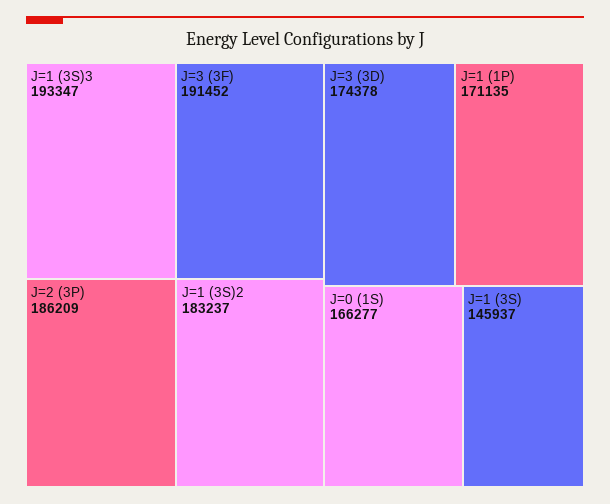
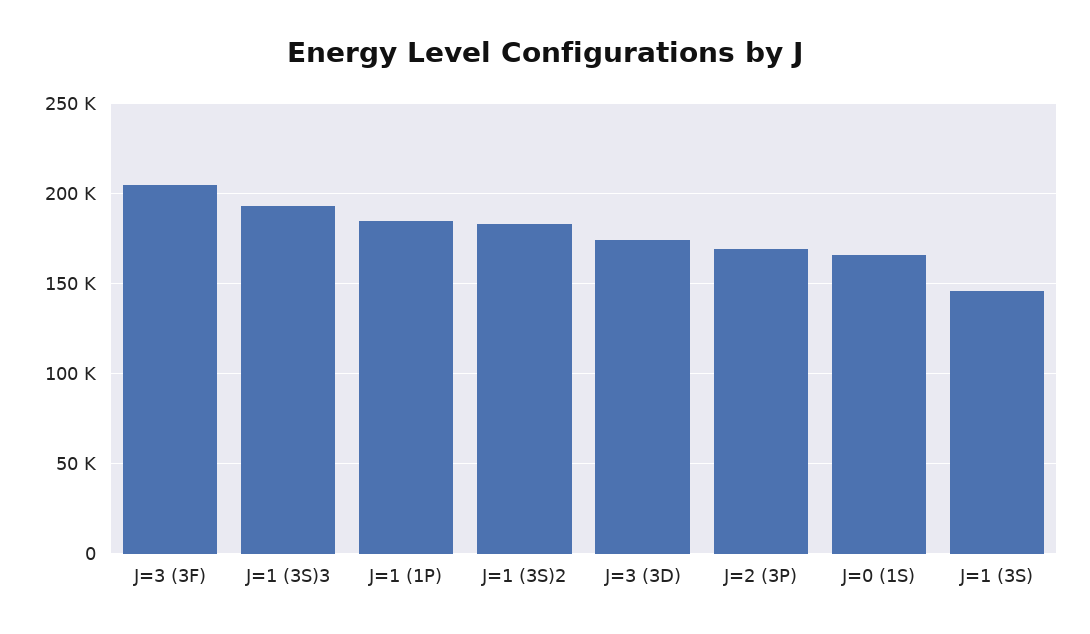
  {
    "J=1 (3S)3": 193347,
-   "J=3 (3F)": 191452,
+   "J=3 (3F)": 205000,
-   "J=2 (3P)": 186209,
+   "J=2 (3P)": 170000,
    "J=1 (3S)2": 183237,
    "J=3 (3D)": 174378,
-   "J=1 (1P)": 171135,
+   "J=1 (1P)": 185000,
    "J=0 (1S)": 166277,
    "J=1 (3S)": 145937
  }

